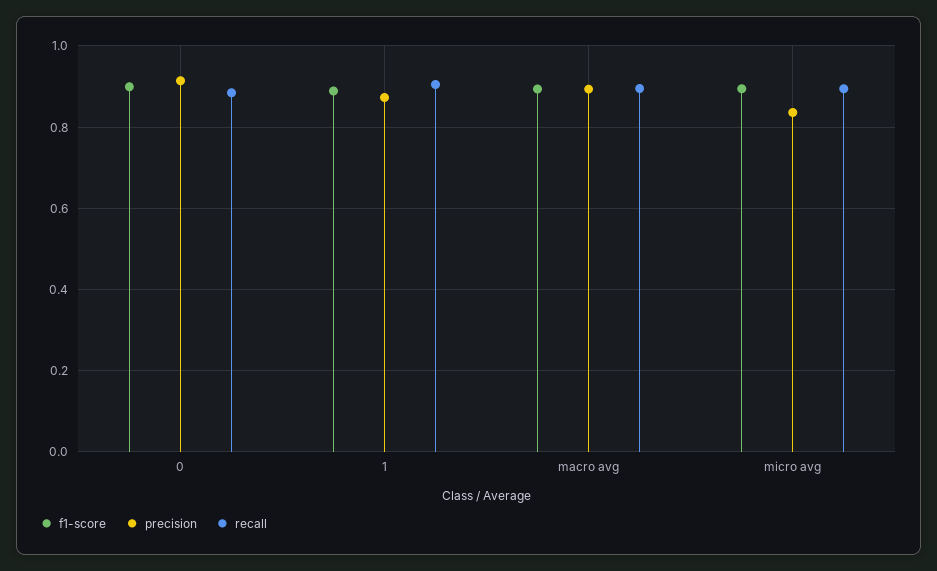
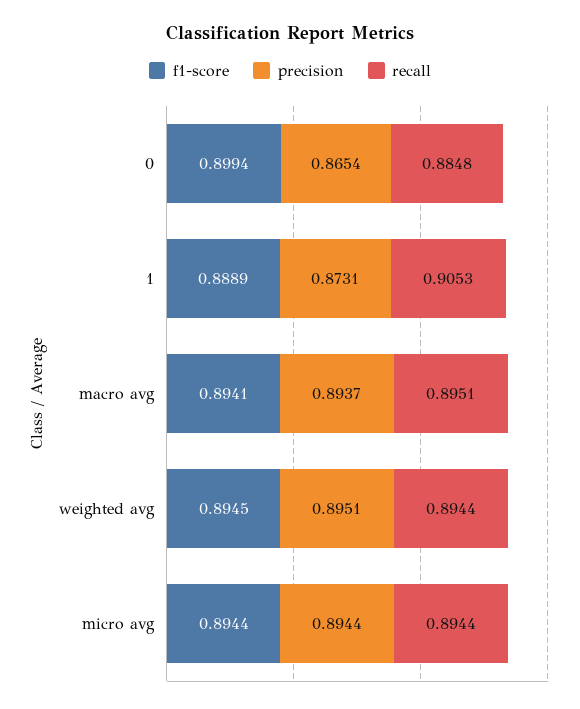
  {
    "f1-score": {
      "0": 0.8994,
      "1": 0.8889,
      "macro avg": 0.8941,
-     "micro avg": 0.8944
+     "micro avg": 0.8944,
+     "weighted avg": 0.8945
    },
    "precision": {
-     "0": 0.92,
+     "0": 0.8654,
      "1": 0.8731,
      "macro avg": 0.8937,
-     "micro avg": 0.84
+     "micro avg": 0.8944,
+     "weighted avg": 0.8951
    },
    "recall": {
      "0": 0.8848,
      "1": 0.9053,
      "macro avg": 0.8951,
-     "micro avg": 0.8944
+     "micro avg": 0.8944,
+     "weighted avg": 0.8944
    }
  }

